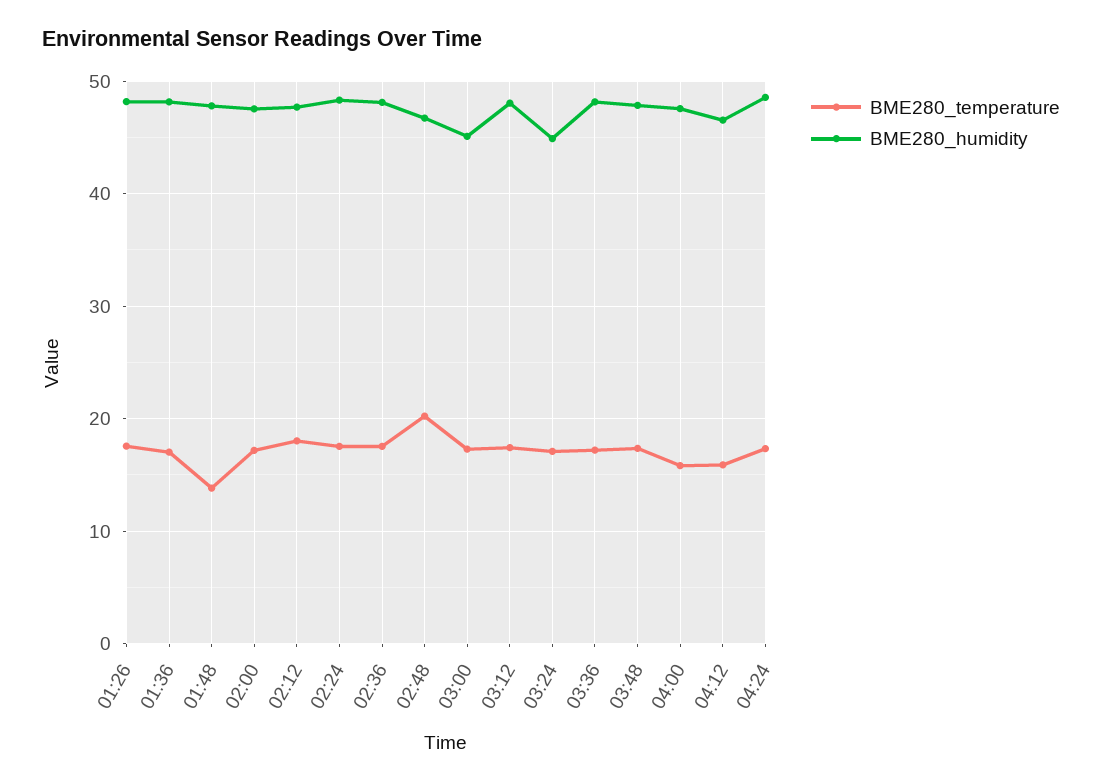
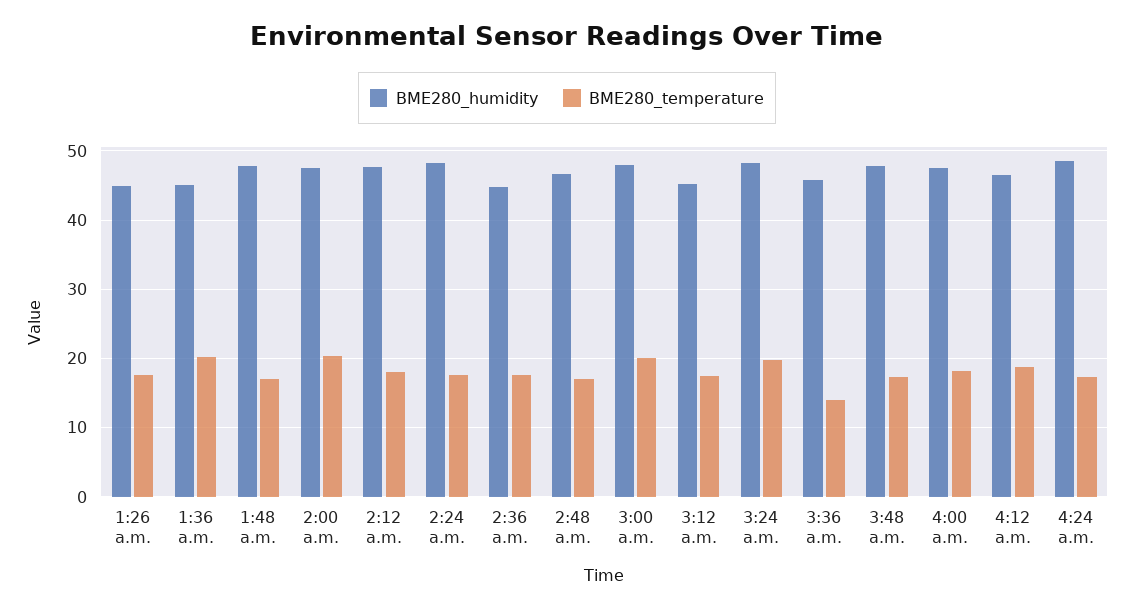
  {
    "BME280_temperature": {
      "01:26": 18,
-     "01:36": 17,
+     "01:36": 20,
-     "01:48": 14,
+     "01:48": 17,
-     "02:00": 17,
+     "02:00": 20,
      "02:12": 18,
      "02:24": 18,
      "02:36": 18,
-     "02:48": 20,
+     "02:48": 17,
-     "03:00": 17,
+     "03:00": 20,
      "03:12": 17,
-     "03:24": 17,
+     "03:24": 20,
-     "03:36": 17,
+     "03:36": 14,
      "03:48": 17,
-     "04:00": 16,
+     "04:00": 18,
-     "04:12": 16,
+     "04:12": 19,
      "04:24": 17
    },
    "BME280_humidity": {
-     "01:26": 48,
+     "01:26": 45,
-     "01:36": 48,
+     "01:36": 45,
      "01:48": 48,
      "02:00": 48,
      "02:12": 48,
      "02:24": 48,
-     "02:36": 48,
+     "02:36": 45,
      "02:48": 47,
-     "03:00": 45,
+     "03:00": 48,
-     "03:12": 48,
+     "03:12": 45,
-     "03:24": 45,
+     "03:24": 48,
-     "03:36": 48,
+     "03:36": 46,
      "03:48": 48,
      "04:00": 48,
      "04:12": 47,
      "04:24": 49
    }
  }

